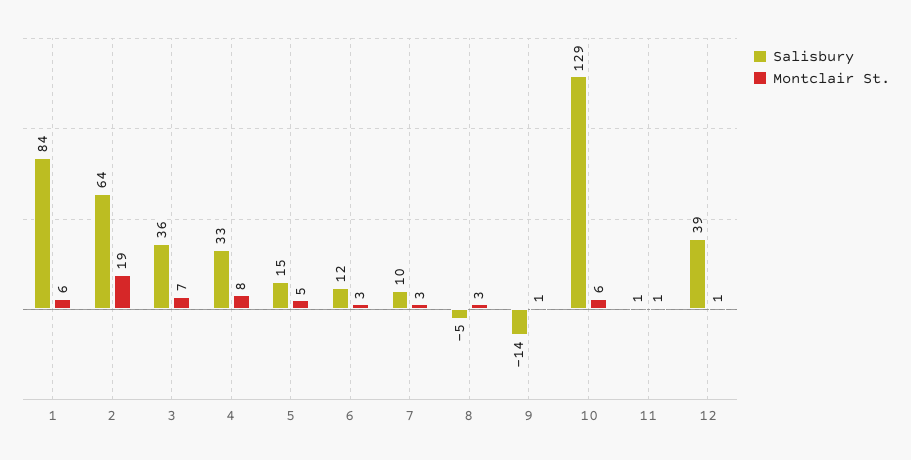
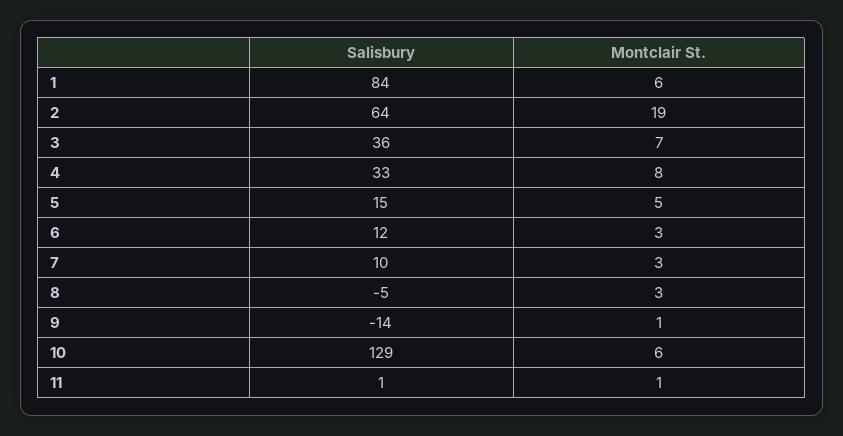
  {
    "Salisbury": {
      "1": 84,
      "2": 64,
      "3": 36,
      "4": 33,
      "5": 15,
      "6": 12,
      "7": 10,
      "8": -5,
      "9": -14,
      "10": 129,
-     "11": 1,
+     "11": 1
-     "12": 39
    },
    "Montclair St.": {
      "1": 6,
      "2": 19,
      "3": 7,
      "4": 8,
      "5": 5,
      "6": 3,
      "7": 3,
      "8": 3,
      "9": 1,
      "10": 6,
-     "11": 1,
+     "11": 1
-     "12": 1
    }
  }

